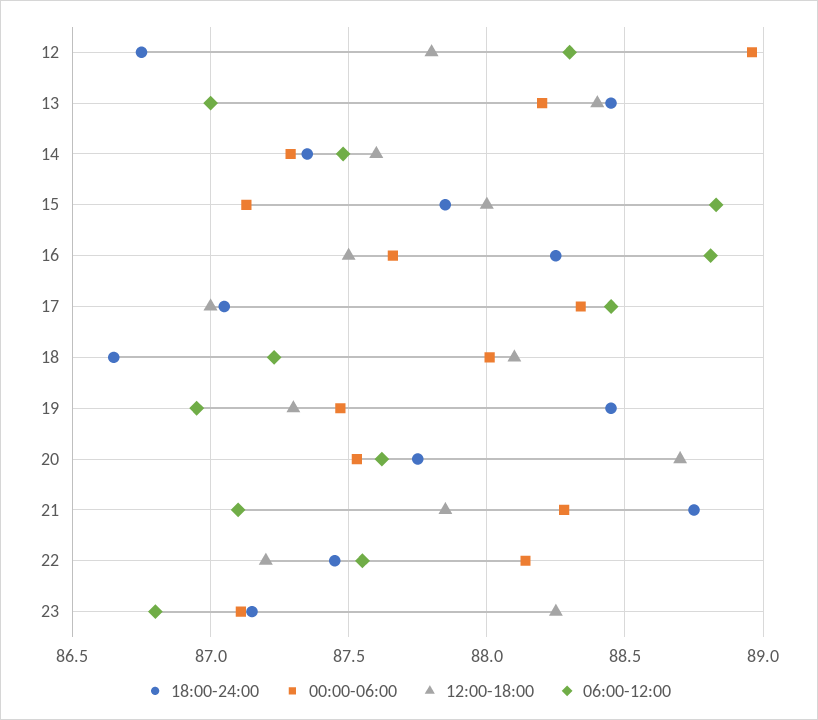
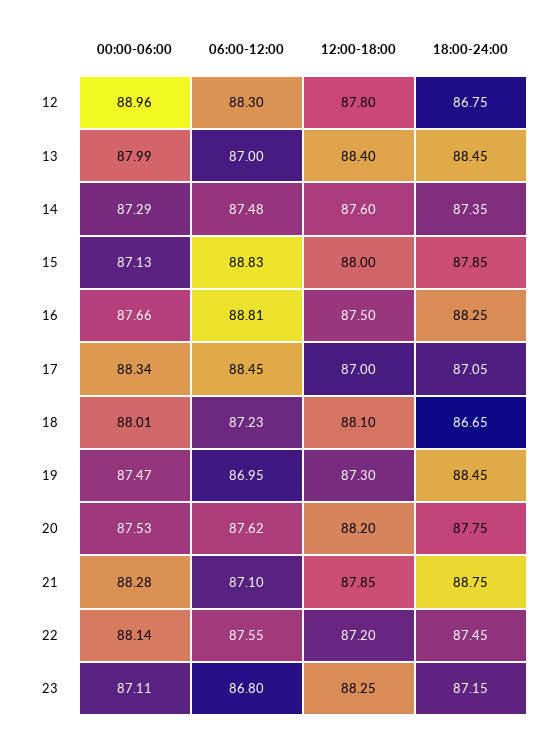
  {
    "18:00-24:00": {
      "12": 86.75,
      "13": 88.45,
      "14": 87.35,
      "15": 87.85,
      "16": 88.25,
      "17": 87.05,
      "18": 86.65,
      "19": 88.45,
      "20": 87.75,
      "21": 88.75,
      "22": 87.45,
      "23": 87.15
    },
    "00:00-06:00": {
      "12": 88.96,
-     "13": 88.2,
+     "13": 87.99,
      "14": 87.29,
      "15": 87.13,
      "16": 87.66,
      "17": 88.34,
      "18": 88.01,
      "19": 87.47,
      "20": 87.53,
      "21": 88.28,
      "22": 88.14,
      "23": 87.11
    },
    "12:00-18:00": {
      "12": 87.8,
      "13": 88.4,
      "14": 87.6,
      "15": 88,
      "16": 87.5,
      "17": 87,
      "18": 88.1,
      "19": 87.3,
-     "20": 88.7,
+     "20": 88.2,
      "21": 87.85,
      "22": 87.2,
      "23": 88.25
    },
    "06:00-12:00": {
      "12": 88.3,
      "13": 87,
      "14": 87.48,
      "15": 88.83,
      "16": 88.81,
      "17": 88.45,
      "18": 87.23,
      "19": 86.95,
      "20": 87.62,
      "21": 87.1,
      "22": 87.55,
      "23": 86.8
    }
  }

